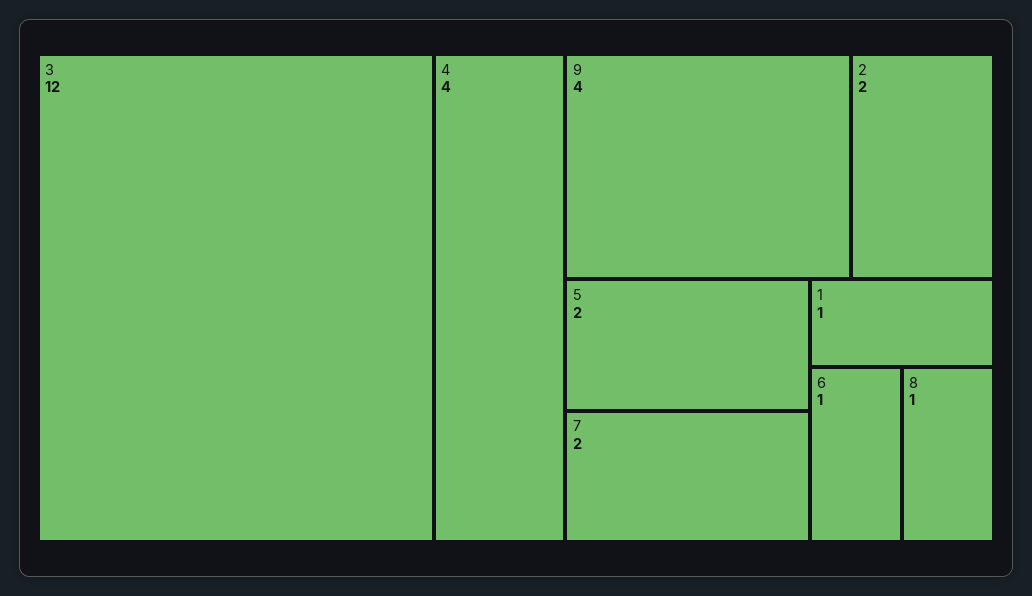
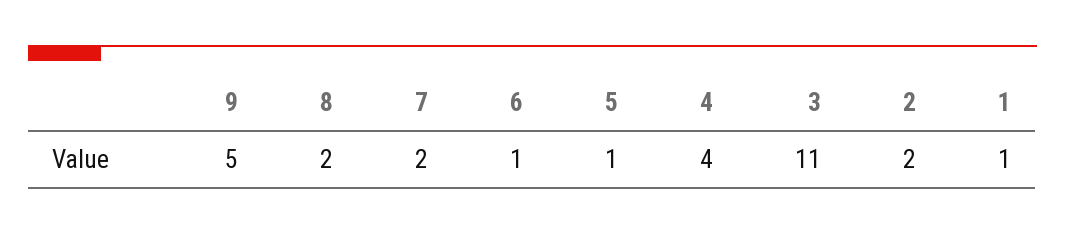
  {
-   "3": 12,
+   "3": 11,
    "4": 4,
-   "9": 4,
+   "9": 5,
    "2": 2,
-   "5": 2,
+   "5": 1,
    "7": 2,
    "1": 1,
    "6": 1,
-   "8": 1
+   "8": 2
  }

